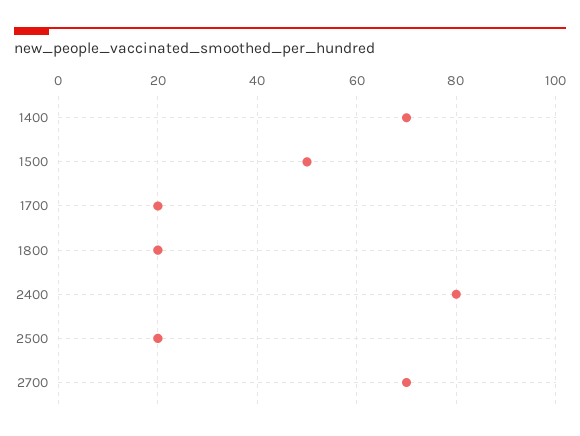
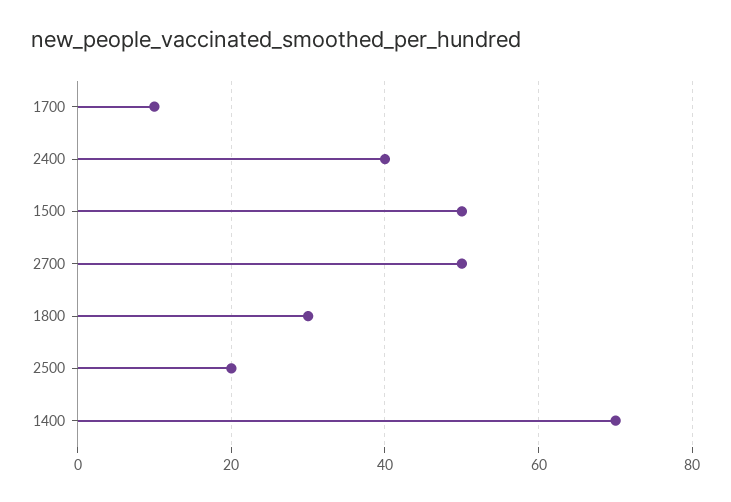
  {
    "1400": 70,
    "1500": 50,
-   "1700": 20,
+   "1700": 10,
-   "1800": 20,
+   "1800": 30,
-   "2400": 80,
+   "2400": 40,
    "2500": 20,
-   "2700": 70
+   "2700": 50
  }

